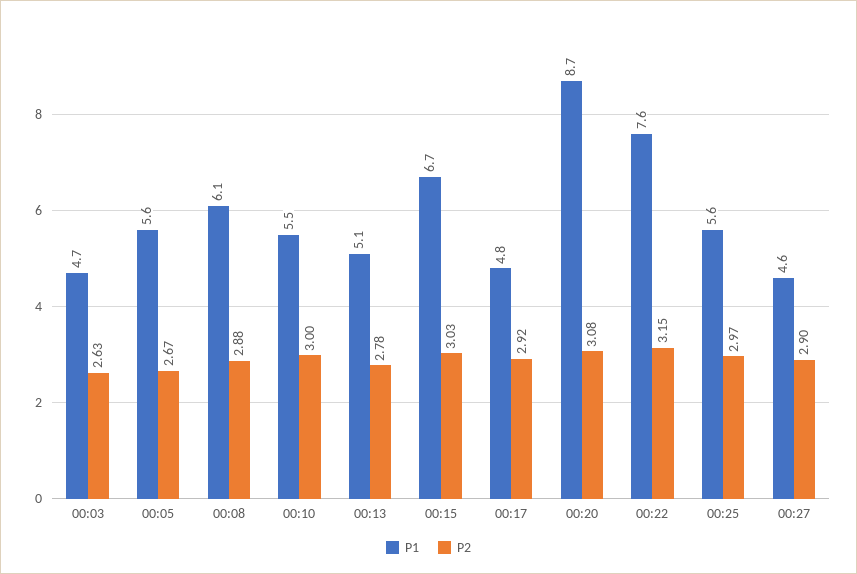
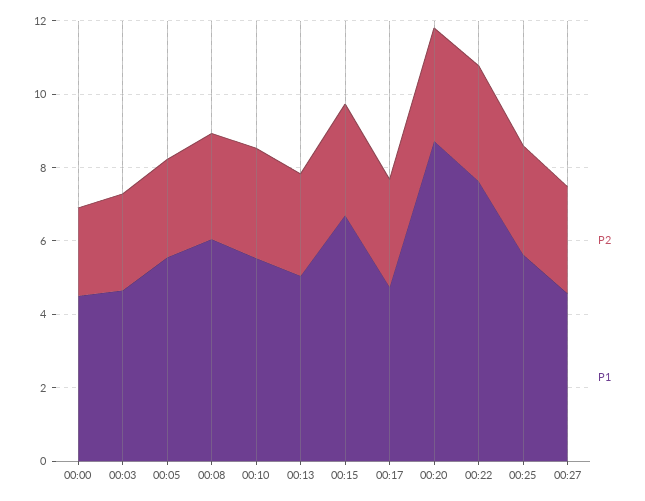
  {
    "P1": {
      "00:03": 4.7,
      "00:05": 5.6,
      "00:08": 6.1,
      "00:10": 5.5,
      "00:13": 5.1,
      "00:15": 6.7,
      "00:17": 4.8,
      "00:20": 8.7,
      "00:22": 7.6,
      "00:25": 5.6,
-     "00:27": 4.6
+     "00:27": 4.6,
+     "00:00": 4.5
    },
    "P2": {
      "00:03": 2.63,
      "00:05": 2.67,
      "00:08": 2.88,
      "00:10": 3,
      "00:13": 2.78,
      "00:15": 3.03,
      "00:17": 2.92,
      "00:20": 3.08,
      "00:22": 3.15,
      "00:25": 2.97,
-     "00:27": 2.9
+     "00:27": 2.9,
+     "00:00": 2.5
    }
  }

